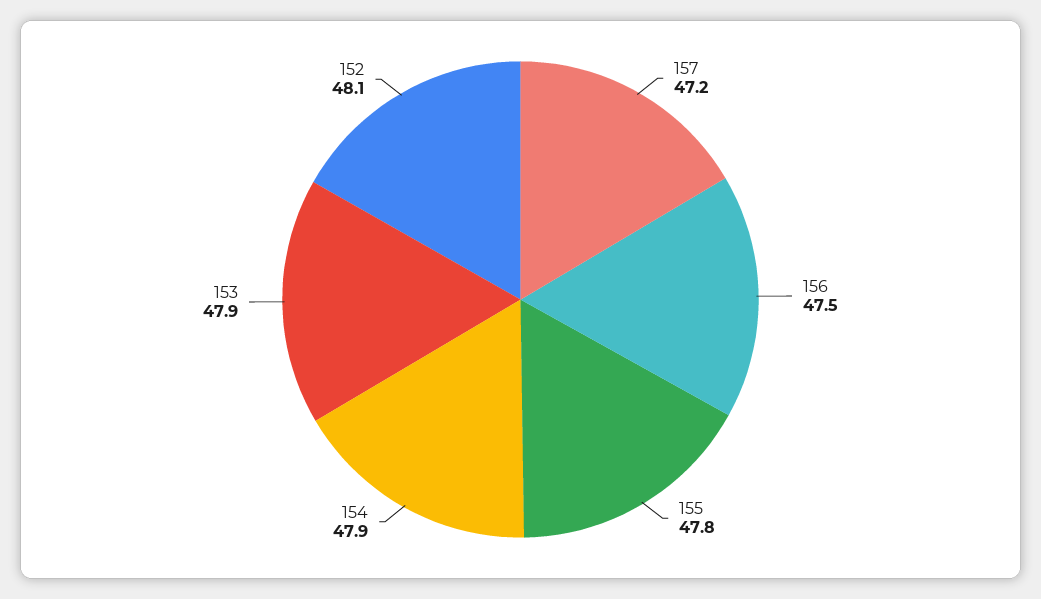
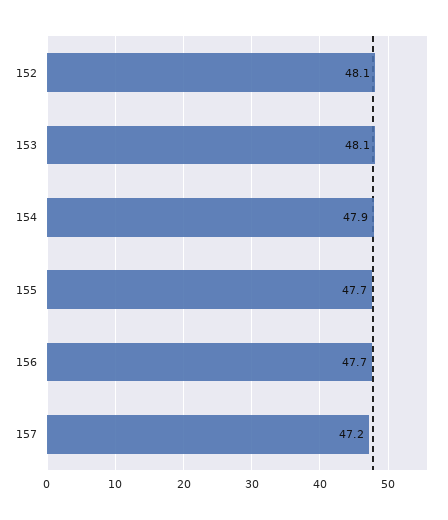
  {
    "157": 47.2,
-   "156": 47.5,
+   "156": 47.7,
-   "155": 47.8,
+   "155": 47.7,
    "154": 47.9,
-   "153": 47.9,
+   "153": 48.1,
    "152": 48.1
  }

